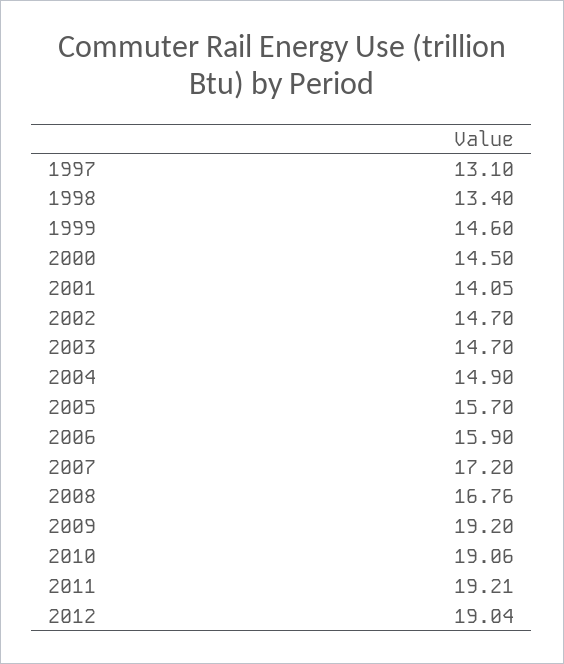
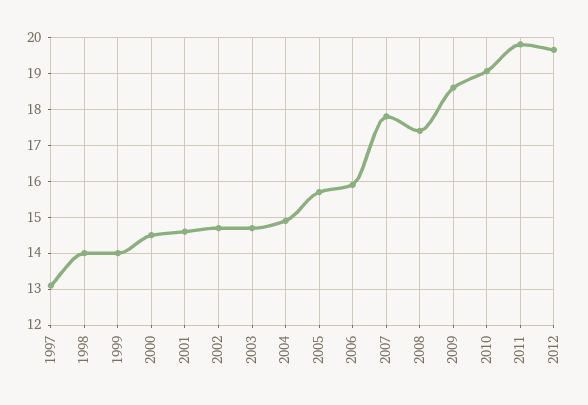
  {
    "1997": 13.1,
-   "1998": 13.4,
+   "1998": 14,
-   "1999": 14.6,
+   "1999": 14,
    "2000": 14.5,
-   "2001": 14.05,
+   "2001": 14.6,
    "2002": 14.7,
    "2003": 14.7,
    "2004": 14.9,
    "2005": 15.7,
    "2006": 15.9,
-   "2007": 17.2,
+   "2007": 17.8,
-   "2008": 16.76,
+   "2008": 17.4,
-   "2009": 19.2,
+   "2009": 18.6,
    "2010": 19.06,
-   "2011": 19.21,
+   "2011": 19.8,
-   "2012": 19.04
+   "2012": 19.6
  }

